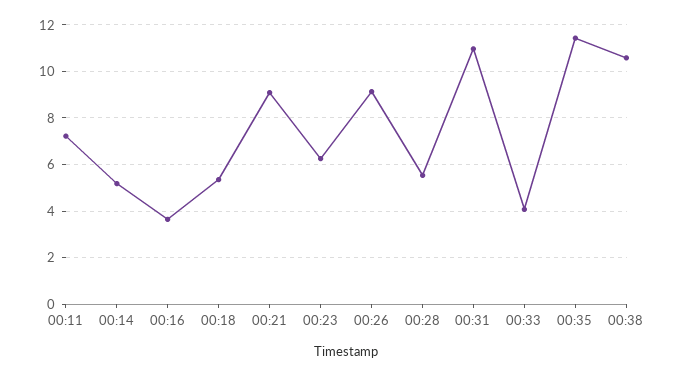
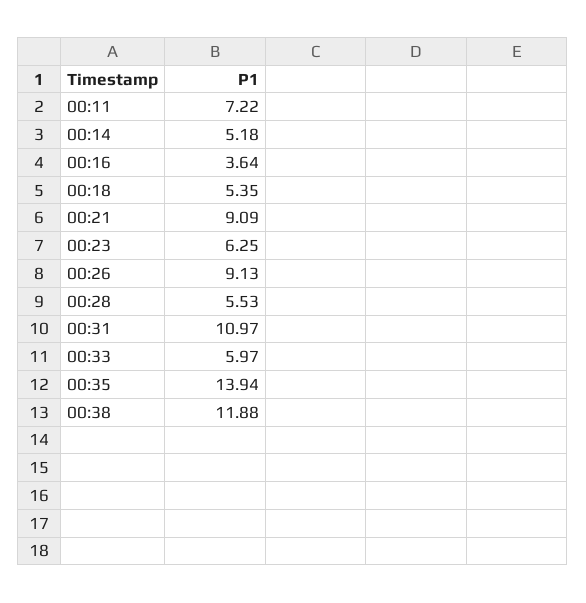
  {
    "00:11": 7.22,
    "00:14": 5.18,
    "00:16": 3.64,
    "00:18": 5.35,
    "00:21": 9.09,
    "00:23": 6.25,
    "00:26": 9.13,
    "00:28": 5.53,
    "00:31": 10.97,
-   "00:33": 4,
+   "00:33": 5.97,
-   "00:35": 11.5,
+   "00:35": 13.94,
-   "00:38": 10.5
+   "00:38": 11.88
  }

